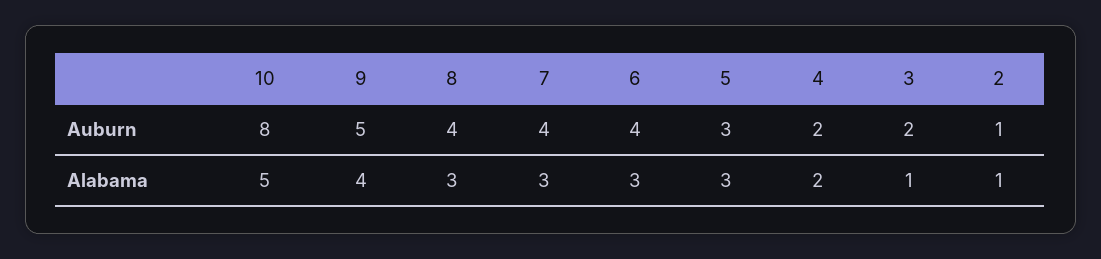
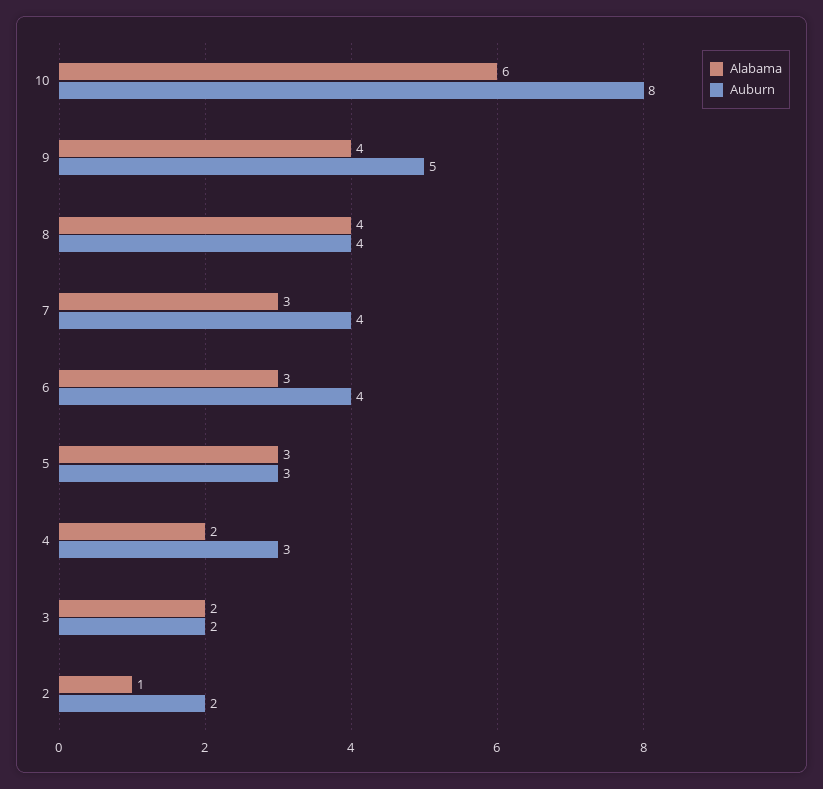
  {
    "Auburn": {
      "10": 8,
      "9": 5,
      "8": 4,
      "7": 4,
      "6": 4,
      "5": 3,
-     "4": 2,
+     "4": 3,
      "3": 2,
-     "2": 1
+     "2": 2
    },
    "Alabama": {
-     "10": 5,
+     "10": 6,
      "9": 4,
-     "8": 3,
+     "8": 4,
      "7": 3,
      "6": 3,
      "5": 3,
      "4": 2,
-     "3": 1,
+     "3": 2,
      "2": 1
    }
  }

